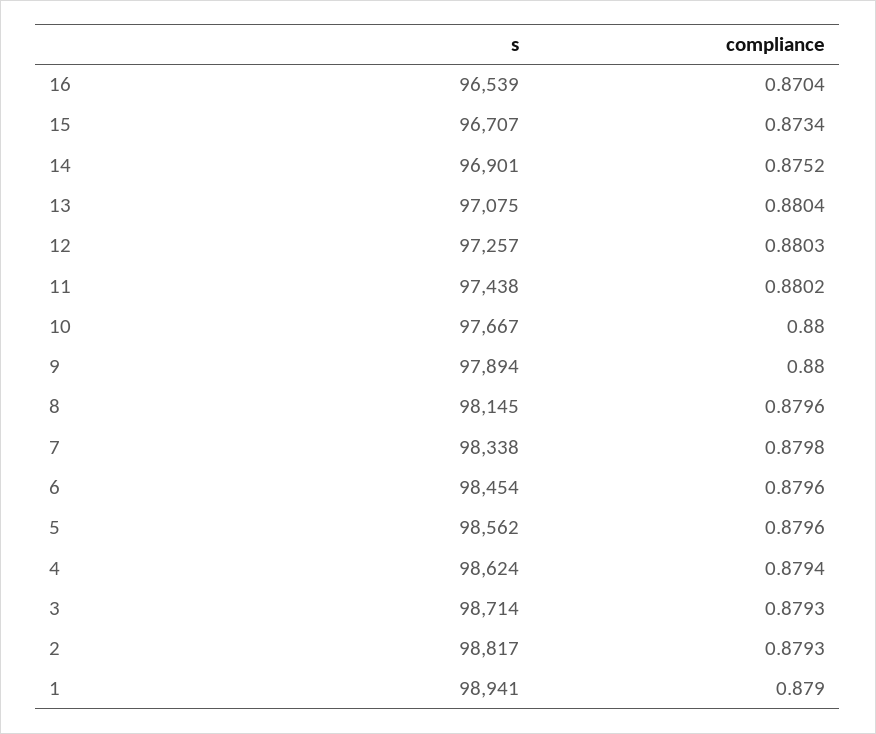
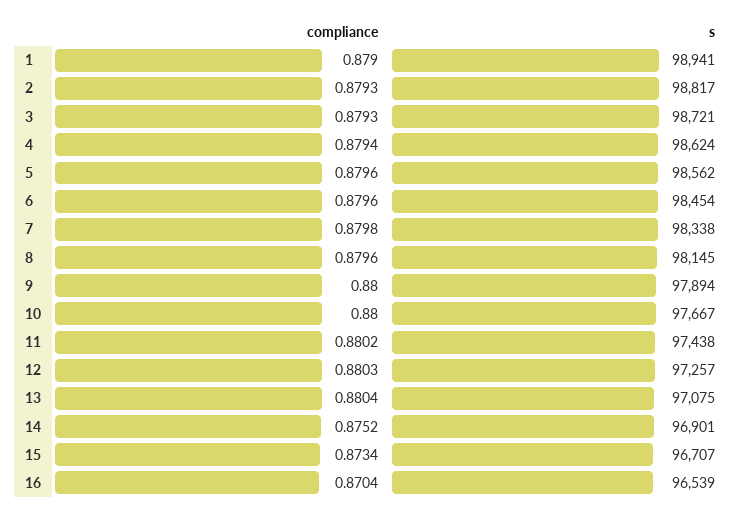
  {
    "s": {
      "16": 96539,
      "15": 96707,
      "14": 96901,
      "13": 97075,
      "12": 97257,
      "11": 97438,
      "10": 97667,
      "9": 97894,
      "8": 98145,
      "7": 98338,
      "6": 98454,
      "5": 98562,
      "4": 98624,
-     "3": 98714,
+     "3": 98721,
      "2": 98817,
      "1": 98941
    },
    "compliance": {
      "16": 0.8704,
      "15": 0.8734,
      "14": 0.8752,
      "13": 0.8804,
      "12": 0.8803,
      "11": 0.8802,
      "10": 0.88,
      "9": 0.88,
      "8": 0.8796,
      "7": 0.8798,
      "6": 0.8796,
      "5": 0.8796,
      "4": 0.8794,
      "3": 0.8793,
      "2": 0.8793,
      "1": 0.879
    }
  }

